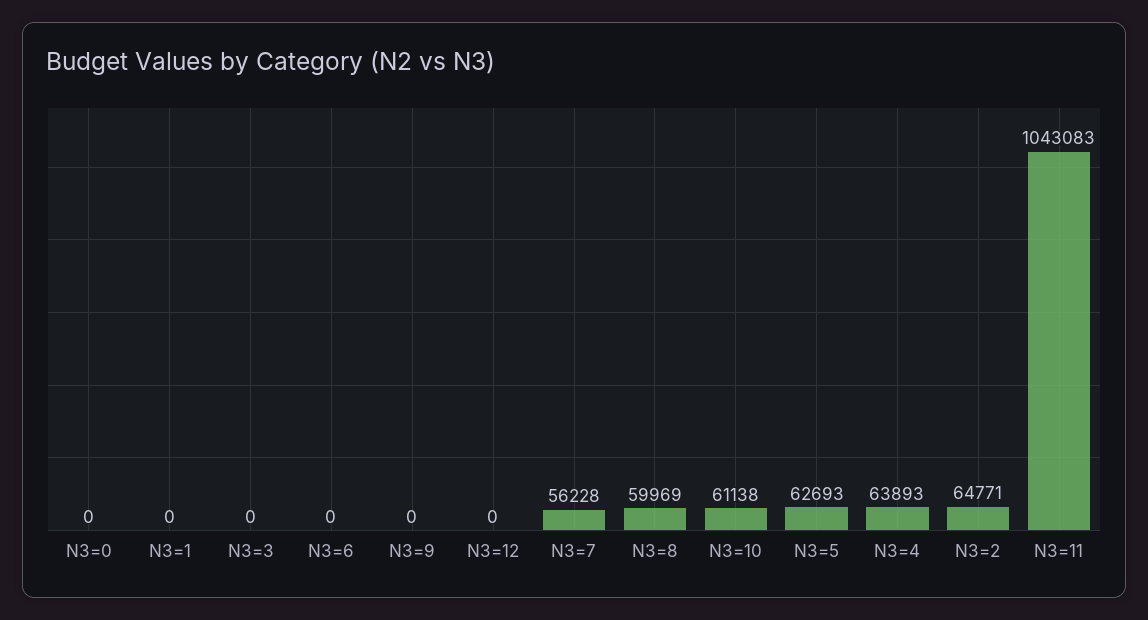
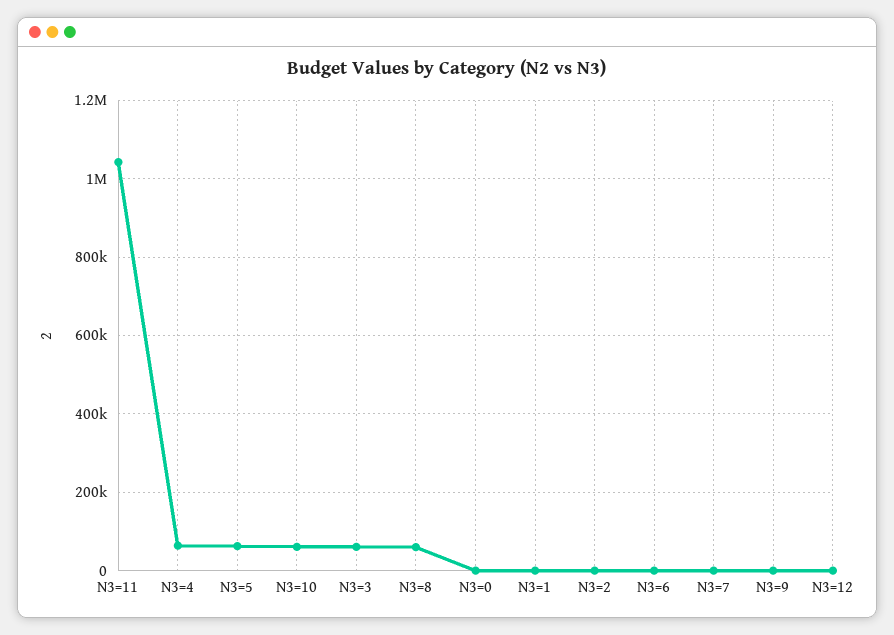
  {
    "N3=0": 0,
    "N3=1": 0,
-   "N3=3": 0,
+   "N3=3": 60000,
    "N3=6": 0,
    "N3=9": 0,
    "N3=12": 0,
-   "N3=7": 56228,
+   "N3=7": 0,
    "N3=8": 59969,
    "N3=10": 61138,
    "N3=5": 62693,
    "N3=4": 63893,
-   "N3=2": 64771,
+   "N3=2": 0,
    "N3=11": 1043083
  }

